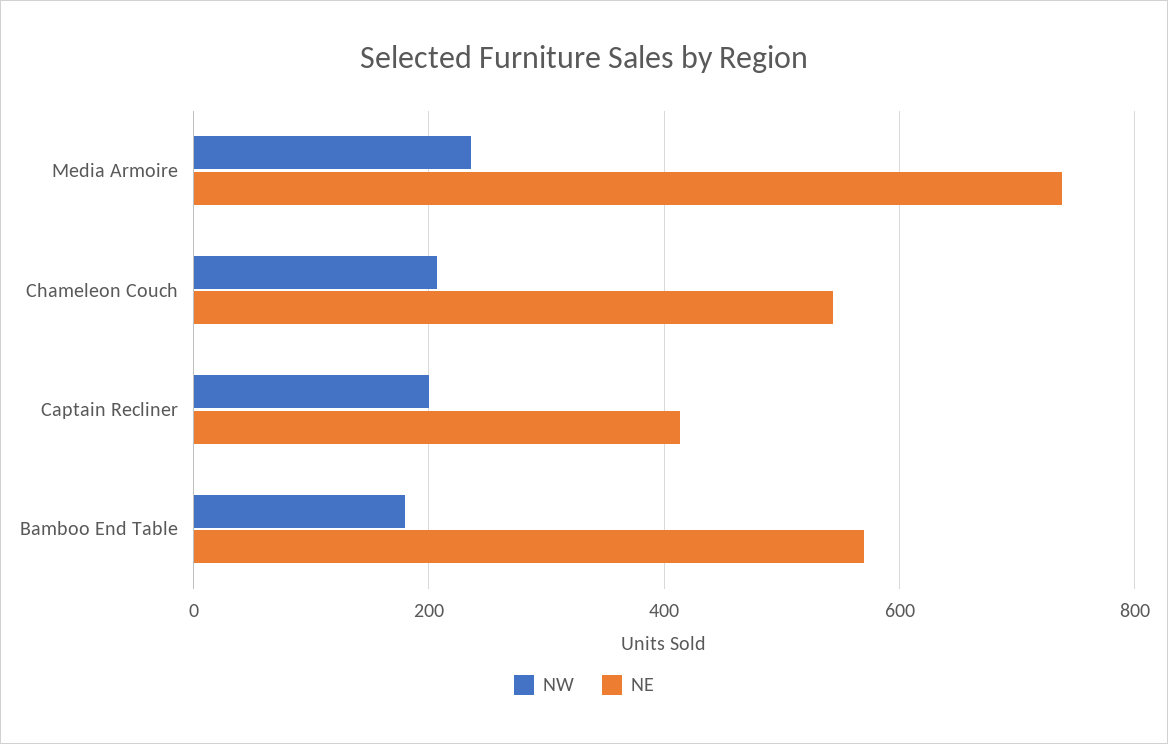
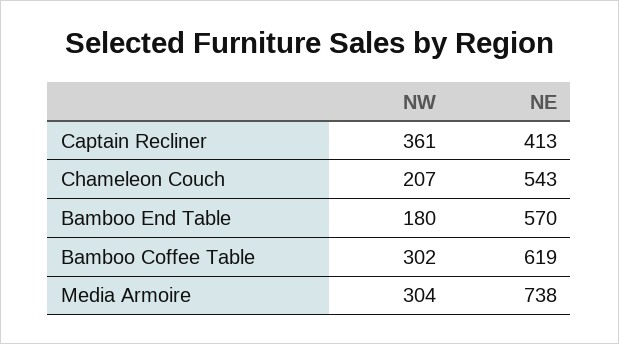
  {
    "NW": {
-     "Media Armoire": 240,
+     "Media Armoire": 304,
      "Chameleon Couch": 207,
-     "Captain Recliner": 200,
+     "Captain Recliner": 361,
-     "Bamboo End Table": 180
+     "Bamboo End Table": 180,
+     "Bamboo Coffee Table": 302
    },
    "NE": {
      "Media Armoire": 738,
      "Chameleon Couch": 543,
      "Captain Recliner": 413,
-     "Bamboo End Table": 570
+     "Bamboo End Table": 570,
+     "Bamboo Coffee Table": 619
    }
  }

